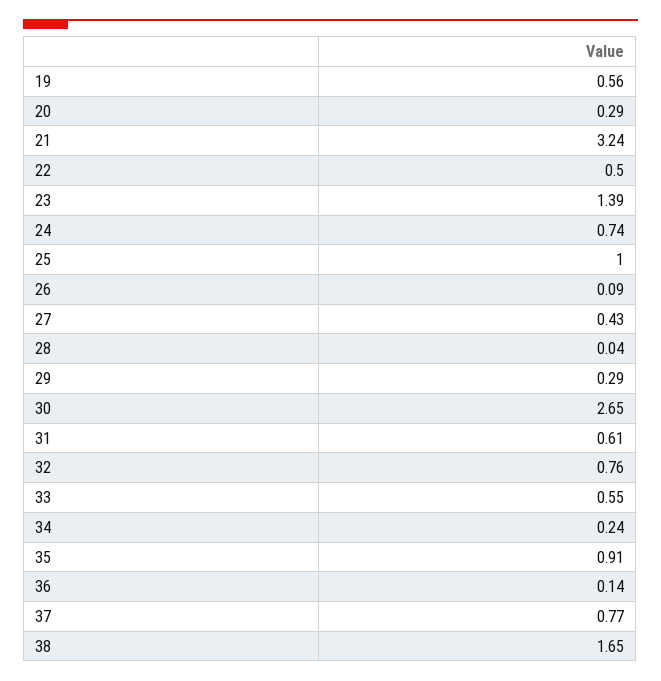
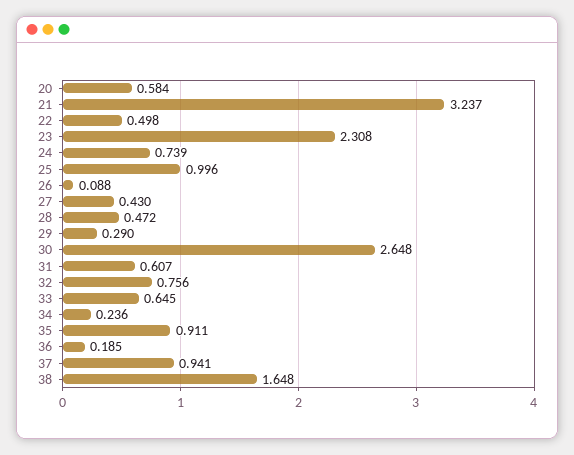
  {
-   "19": 0.56,
-   "20": 0.29,
+   "20": 0.584,
    "21": 3.237,
    "22": 0.498,
-   "23": 1.39,
+   "23": 2.308,
    "24": 0.739,
    "25": 0.996,
    "26": 0.088,
    "27": 0.43,
-   "28": 0.04,
+   "28": 0.472,
    "29": 0.29,
    "30": 2.648,
    "31": 0.607,
    "32": 0.756,
-   "33": 0.55,
+   "33": 0.645,
    "34": 0.236,
    "35": 0.911,
-   "36": 0.14,
+   "36": 0.185,
-   "37": 0.77,
+   "37": 0.941,
    "38": 1.648
  }

